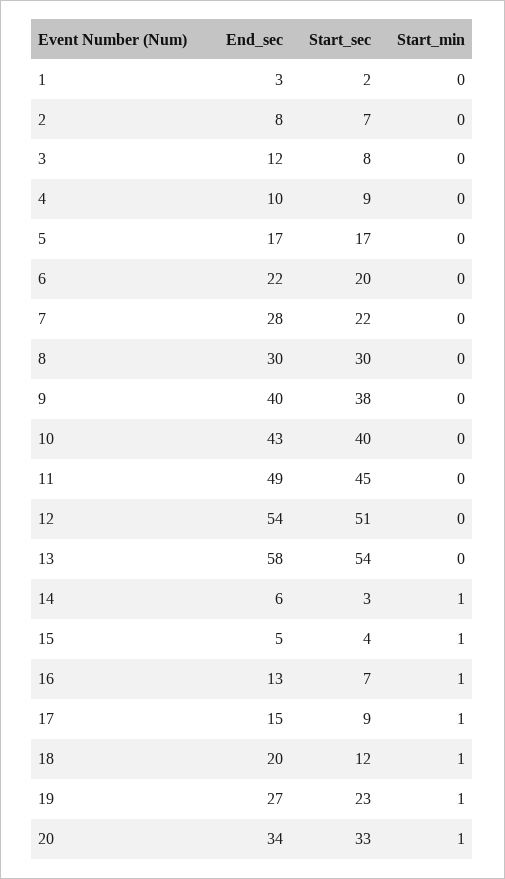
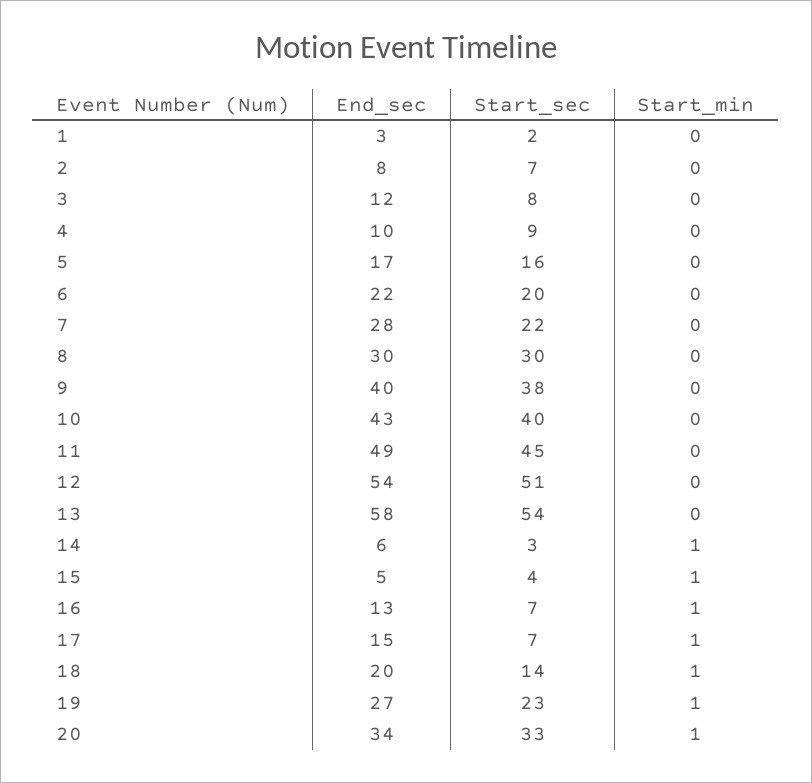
  {
    "End_sec": {
      "1": 3,
      "2": 8,
      "3": 12,
      "4": 10,
      "5": 17,
      "6": 22,
      "7": 28,
      "8": 30,
      "9": 40,
      "10": 43,
      "11": 49,
      "12": 54,
      "13": 58,
      "14": 6,
      "15": 5,
      "16": 13,
      "17": 15,
      "18": 20,
      "19": 27,
      "20": 34
    },
    "Start_sec": {
      "1": 2,
      "2": 7,
      "3": 8,
      "4": 9,
-     "5": 17,
+     "5": 16,
      "6": 20,
      "7": 22,
      "8": 30,
      "9": 38,
      "10": 40,
      "11": 45,
      "12": 51,
      "13": 54,
      "14": 3,
      "15": 4,
      "16": 7,
-     "17": 9,
+     "17": 7,
-     "18": 12,
+     "18": 14,
      "19": 23,
      "20": 33
    },
    "Start_min": {
      "1": 0,
      "2": 0,
      "3": 0,
      "4": 0,
      "5": 0,
      "6": 0,
      "7": 0,
      "8": 0,
      "9": 0,
      "10": 0,
      "11": 0,
      "12": 0,
      "13": 0,
      "14": 1,
      "15": 1,
      "16": 1,
      "17": 1,
      "18": 1,
      "19": 1,
      "20": 1
    }
  }

